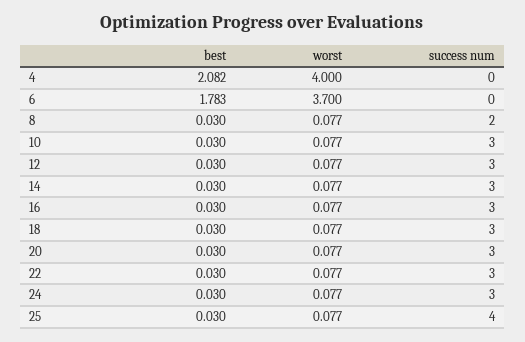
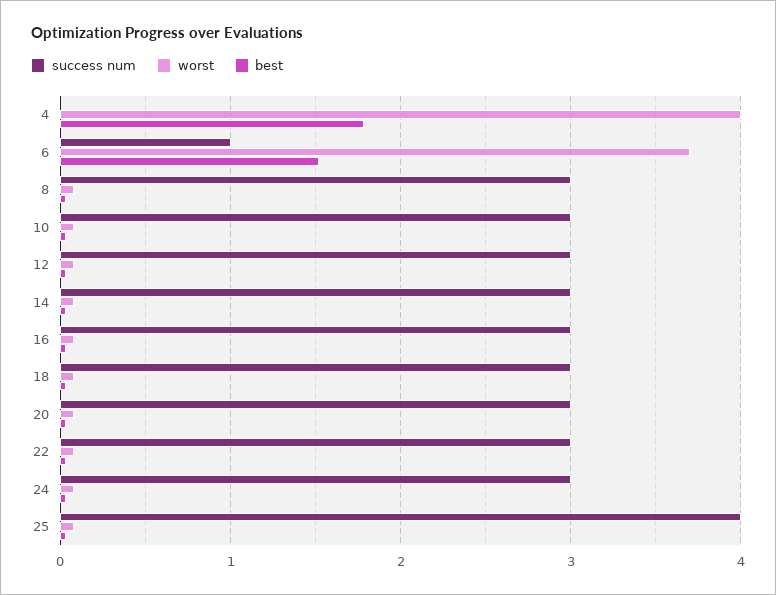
  {
    "best": {
-     "4": 2.082,
+     "4": 1.8,
-     "6": 1.783,
+     "6": 1.5,
      "8": 0.03,
      "10": 0.03,
      "12": 0.03,
      "14": 0.03,
      "16": 0.03,
      "18": 0.03,
      "20": 0.03,
      "22": 0.03,
      "24": 0.03,
      "25": 0.03
    },
    "worst": {
      "4": 4,
      "6": 3.7,
      "8": 0.077,
      "10": 0.077,
      "12": 0.077,
      "14": 0.077,
      "16": 0.077,
      "18": 0.077,
      "20": 0.077,
      "22": 0.077,
      "24": 0.077,
      "25": 0.077
    },
    "success num": {
      "4": 0,
-     "6": 0,
+     "6": 1,
-     "8": 2,
+     "8": 3,
      "10": 3,
      "12": 3,
      "14": 3,
      "16": 3,
      "18": 3,
      "20": 3,
      "22": 3,
      "24": 3,
      "25": 4
    }
  }

